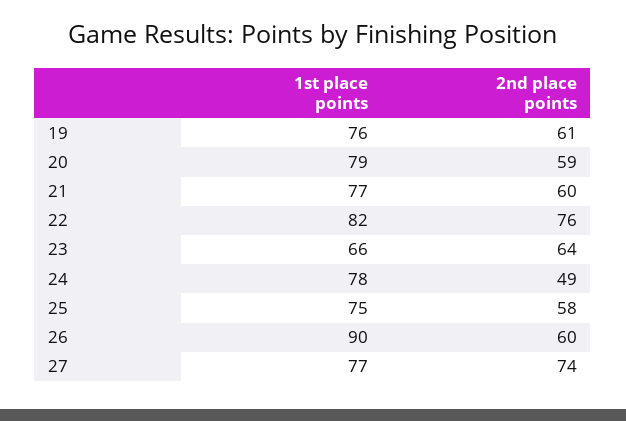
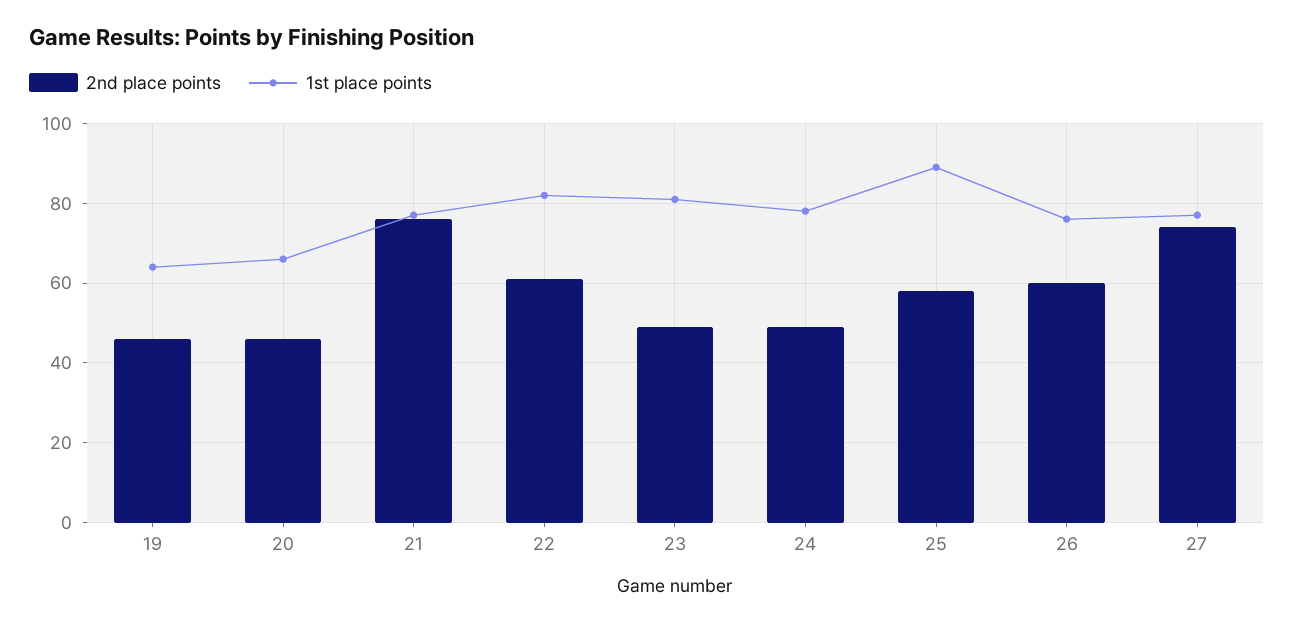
  {
    "1st place points": {
-     "19": 76,
+     "19": 65,
-     "20": 79,
+     "20": 65,
      "21": 77,
      "22": 82,
-     "23": 66,
+     "23": 80,
      "24": 78,
-     "25": 75,
+     "25": 90,
-     "26": 90,
+     "26": 75,
      "27": 77
    },
    "2nd place points": {
-     "19": 61,
+     "19": 45,
-     "20": 59,
+     "20": 45,
-     "21": 60,
+     "21": 75,
-     "22": 76,
+     "22": 60,
-     "23": 64,
+     "23": 50,
      "24": 49,
      "25": 58,
      "26": 60,
      "27": 74
    }
  }

